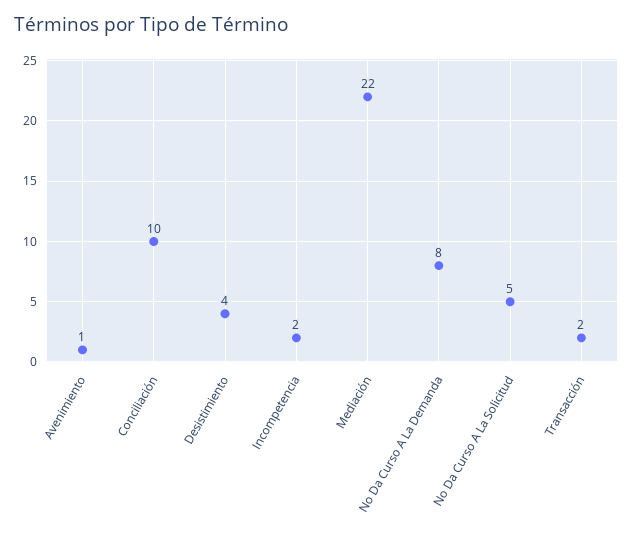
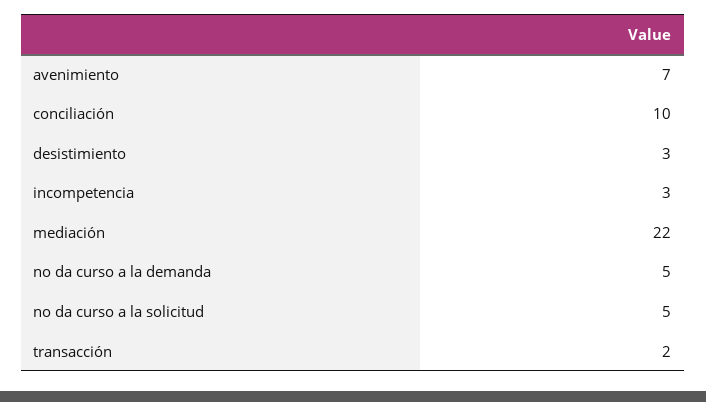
  {
-   "Avenimiento": 1,
+   "Avenimiento": 7,
    "Conciliación": 10,
-   "Desistimiento": 4,
+   "Desistimiento": 3,
-   "Incompetencia": 2,
+   "Incompetencia": 3,
    "Mediación": 22,
-   "No Da Curso A La Demanda": 8,
+   "No Da Curso A La Demanda": 5,
    "No Da Curso A La Solicitud": 5,
    "Transacción": 2
  }

